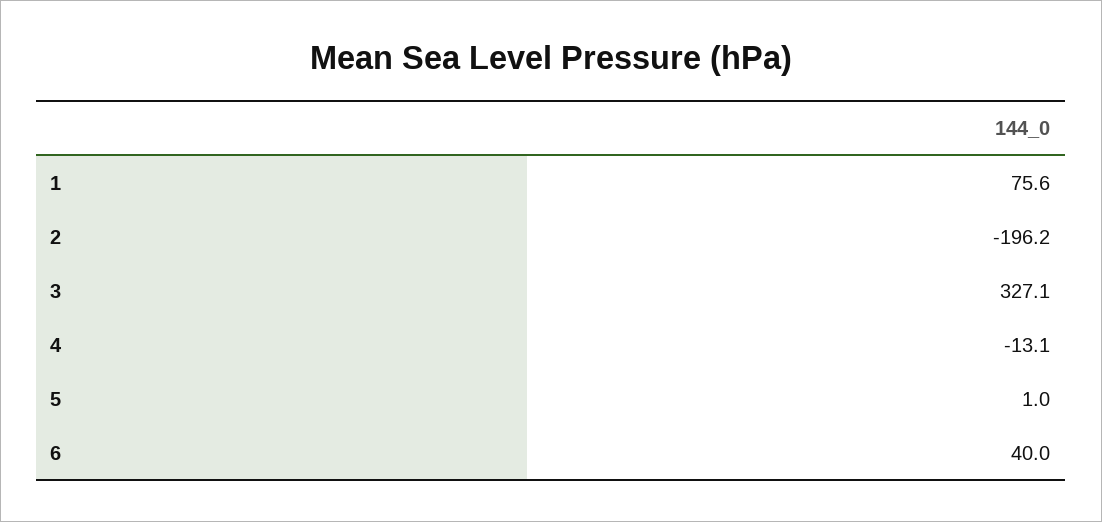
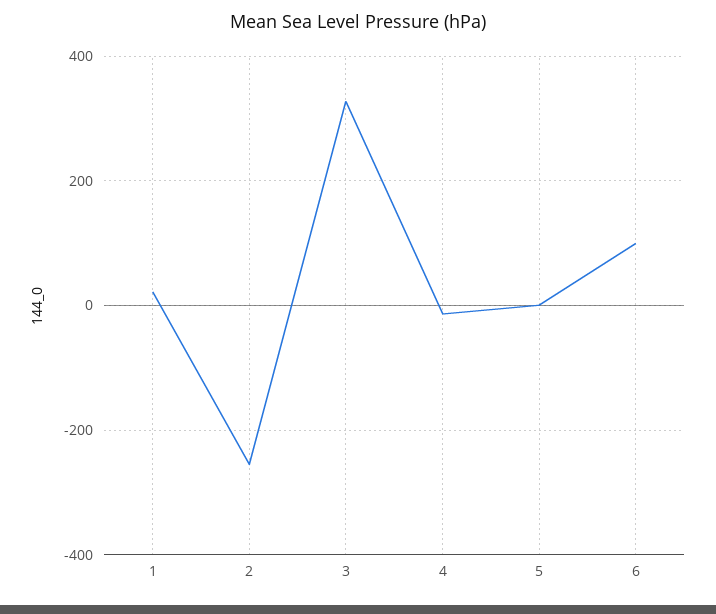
  {
-   "1": 75.6,
+   "1": 20,
-   "2": -196.2,
+   "2": -260,
    "3": 327.1,
    "4": -13.1,
    "5": 1,
-   "6": 40
+   "6": 100
  }

